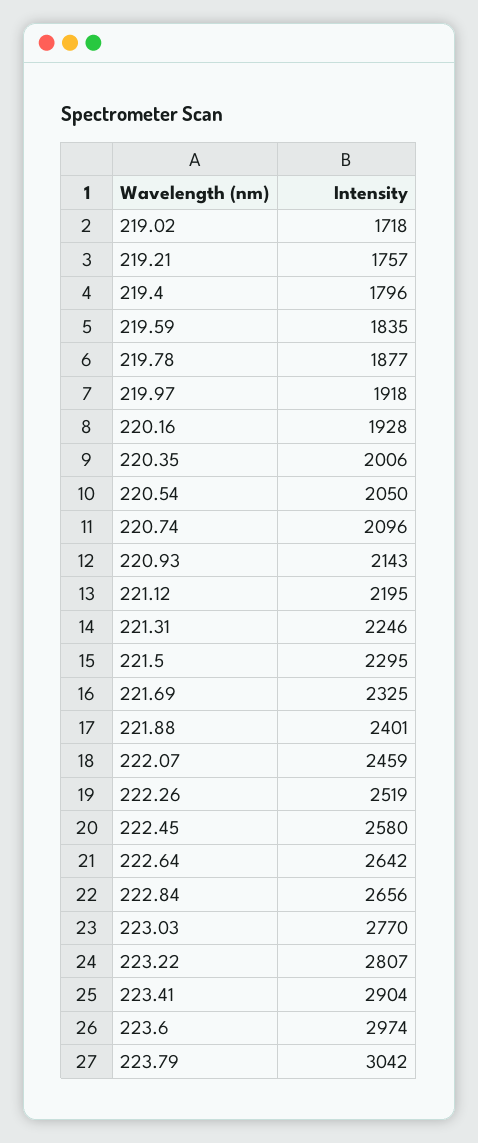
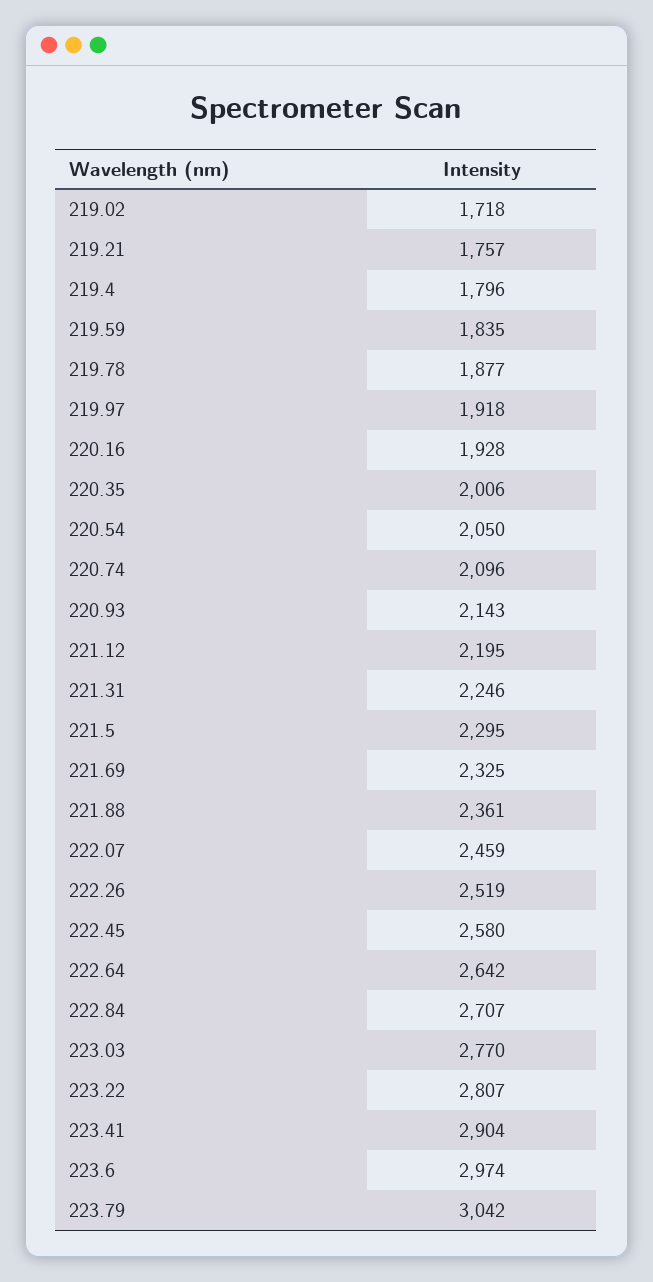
  {
    "219.02": 1718,
    "219.21": 1757,
    "219.4": 1796,
    "219.59": 1835,
    "219.78": 1877,
    "219.97": 1918,
    "220.16": 1928,
    "220.35": 2006,
    "220.54": 2050,
    "220.74": 2096,
    "220.93": 2143,
    "221.12": 2195,
    "221.31": 2246,
    "221.5": 2295,
    "221.69": 2325,
-   "221.88": 2401,
+   "221.88": 2361,
    "222.07": 2459,
    "222.26": 2519,
    "222.45": 2580,
    "222.64": 2642,
-   "222.84": 2656,
+   "222.84": 2707,
    "223.03": 2770,
    "223.22": 2807,
    "223.41": 2904,
    "223.6": 2974,
    "223.79": 3042
  }

